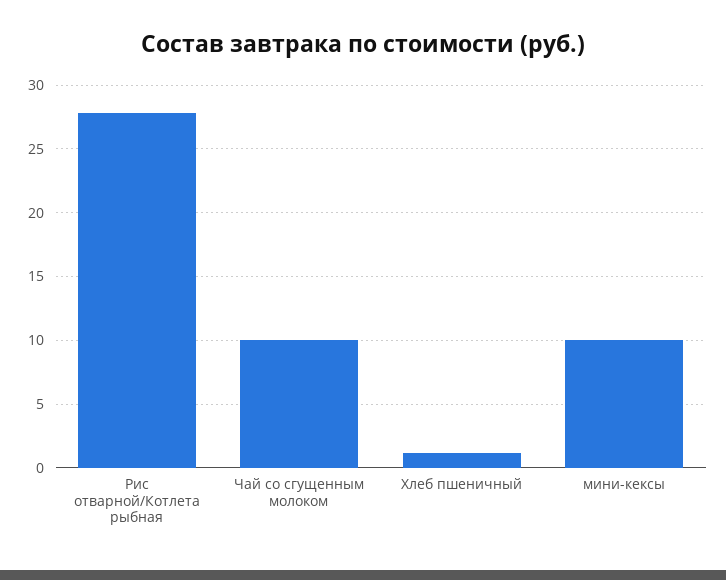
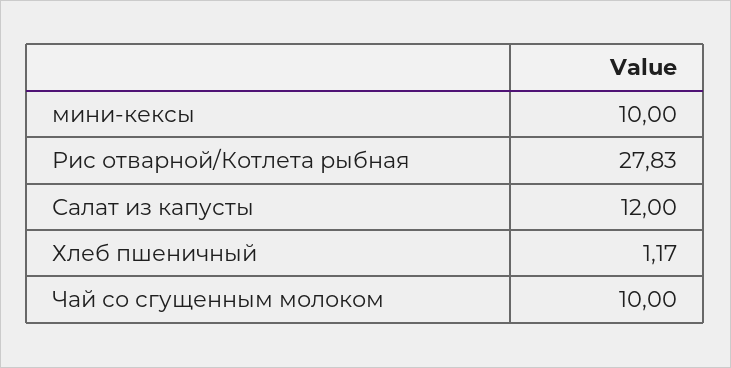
  {
    "Рис отварной/Котлета рыбная": 27.83,
    "Чай со сгущенным молоком": 10,
    "Хлеб пшеничный": 1.17,
-   "мини-кексы": 10
+   "мини-кексы": 10,
+   "Салат из капусты": 12
  }

